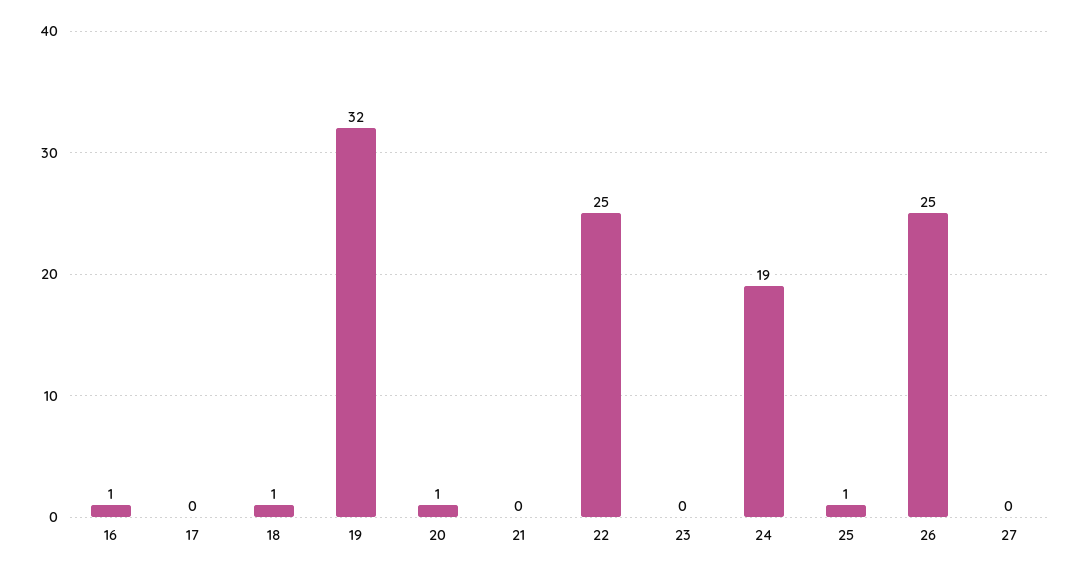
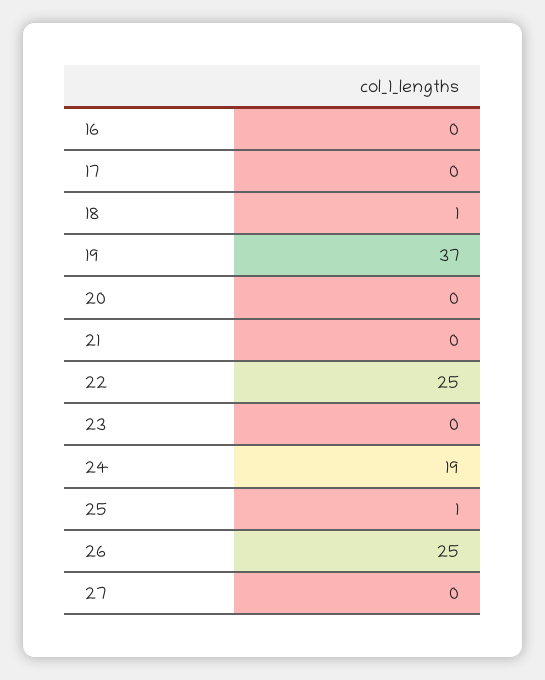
  {
-   "16": 1,
+   "16": 0,
    "17": 0,
    "18": 1,
-   "19": 32,
+   "19": 37,
-   "20": 1,
+   "20": 0,
    "21": 0,
    "22": 25,
    "23": 0,
    "24": 19,
    "25": 1,
    "26": 25,
    "27": 0
  }

